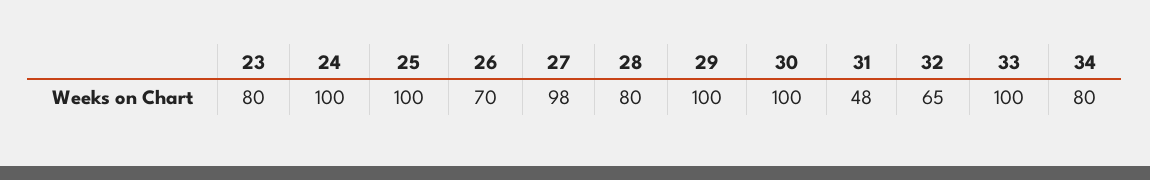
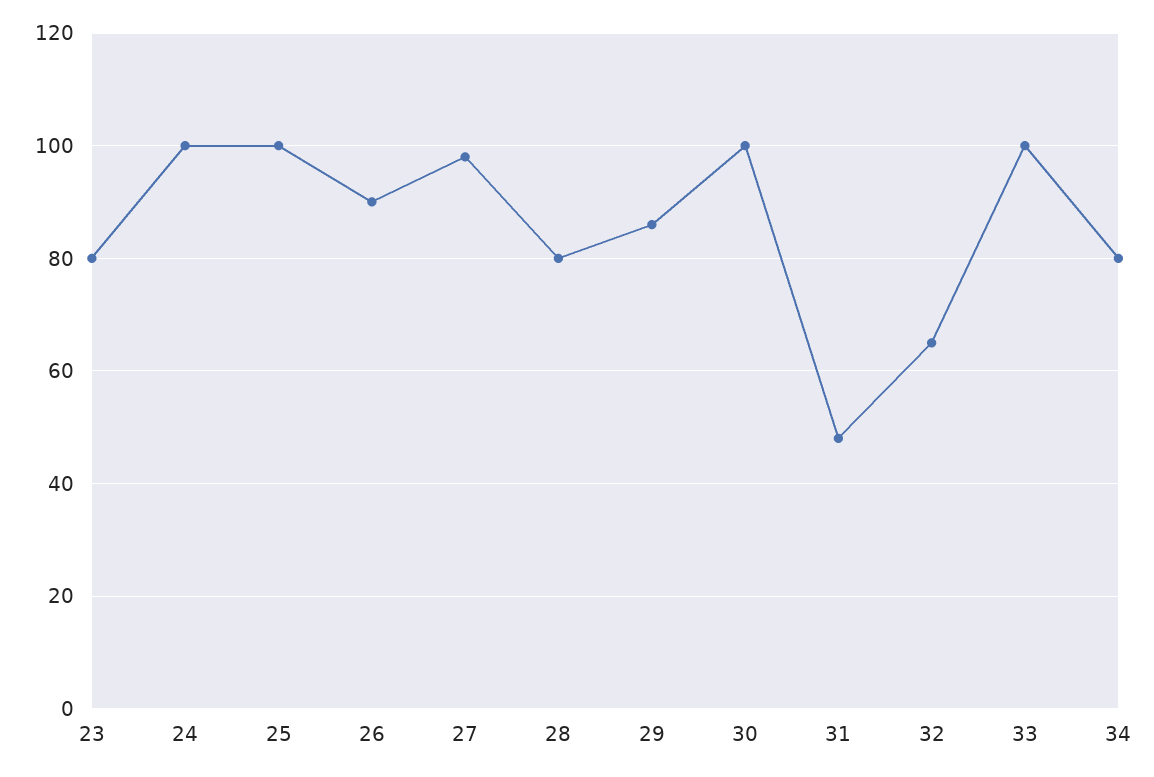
  {
    "23": 80,
    "24": 100,
    "25": 100,
-   "26": 70,
+   "26": 90,
    "27": 98,
    "28": 80,
-   "29": 100,
+   "29": 85,
    "30": 100,
    "31": 48,
    "32": 65,
    "33": 100,
    "34": 80
  }

